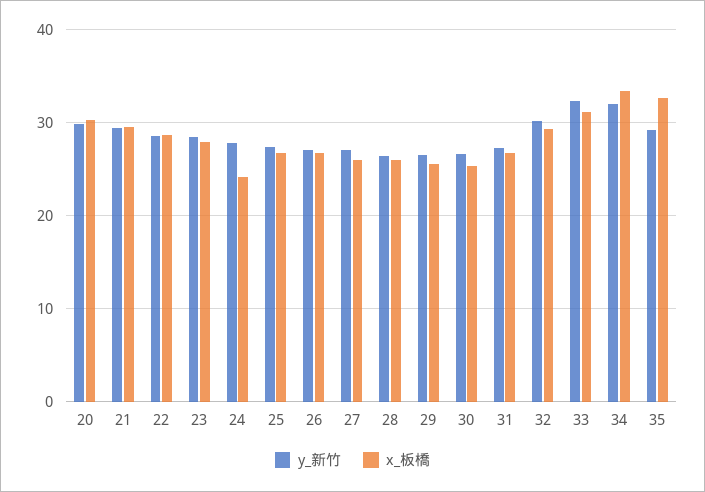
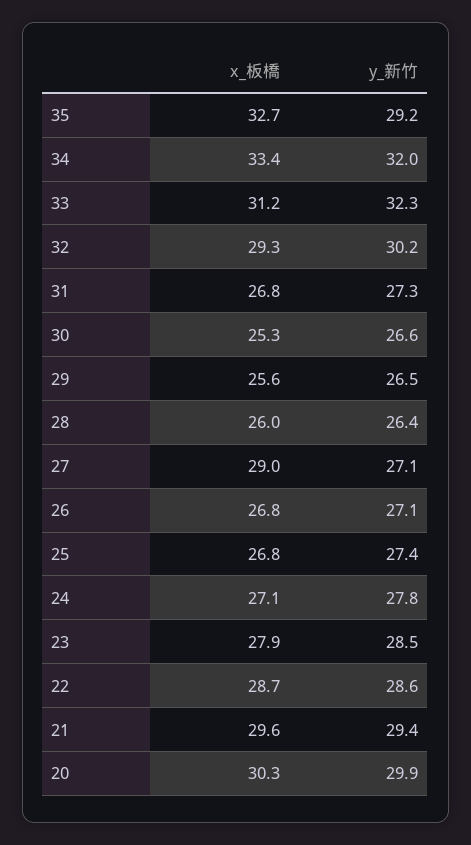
  {
    "y_新竹": {
      "20": 29.9,
      "21": 29.4,
      "22": 28.6,
      "23": 28.5,
      "24": 27.8,
      "25": 27.4,
      "26": 27.1,
      "27": 27.1,
      "28": 26.4,
      "29": 26.5,
      "30": 26.6,
      "31": 27.3,
      "32": 30.2,
      "33": 32.3,
      "34": 32,
      "35": 29.2
    },
    "x_板橋": {
      "20": 30.3,
      "21": 29.6,
      "22": 28.7,
      "23": 27.9,
-     "24": 24,
+     "24": 27.1,
      "25": 26.8,
      "26": 26.8,
-     "27": 26,
+     "27": 29,
      "28": 26,
      "29": 25.6,
      "30": 25.3,
      "31": 26.8,
      "32": 29.3,
      "33": 31.2,
      "34": 33.4,
      "35": 32.7
    }
  }

